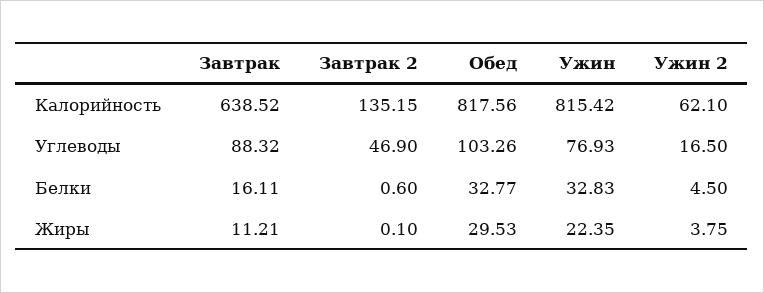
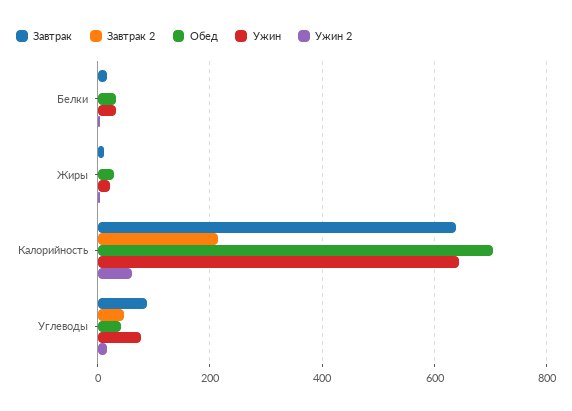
  {
    "Завтрак": {
      "Калорийность": 638.52,
      "Углеводы": 88.32,
      "Белки": 16.11,
      "Жиры": 11.21
    },
    "Завтрак 2": {
-     "Калорийность": 135.15,
+     "Калорийность": 220,
      "Углеводы": 46.9,
      "Белки": 0.6,
      "Жиры": 0.1
    },
    "Обед": {
-     "Калорийность": 817.56,
+     "Калорийность": 700,
-     "Углеводы": 103.26,
+     "Углеводы": 40,
      "Белки": 32.77,
      "Жиры": 29.53
    },
    "Ужин": {
-     "Калорийность": 815.42,
+     "Калорийность": 640,
      "Углеводы": 76.93,
      "Белки": 32.83,
      "Жиры": 22.35
    },
    "Ужин 2": {
      "Калорийность": 62.1,
      "Углеводы": 16.5,
      "Белки": 4.5,
      "Жиры": 3.75
    }
  }

